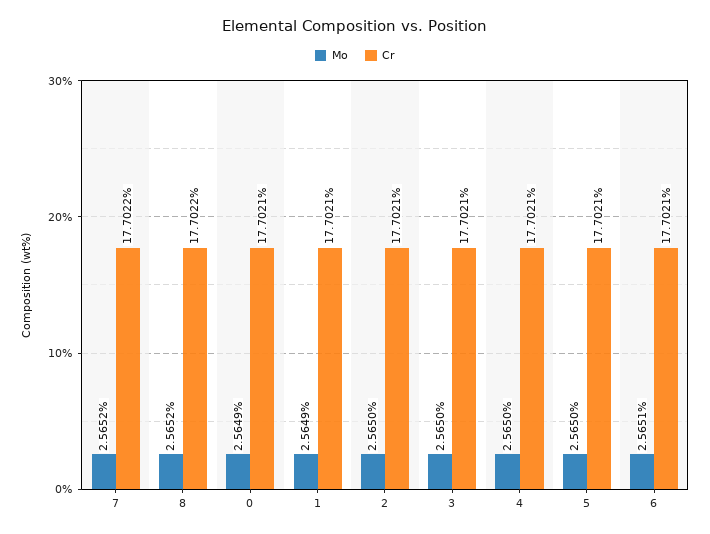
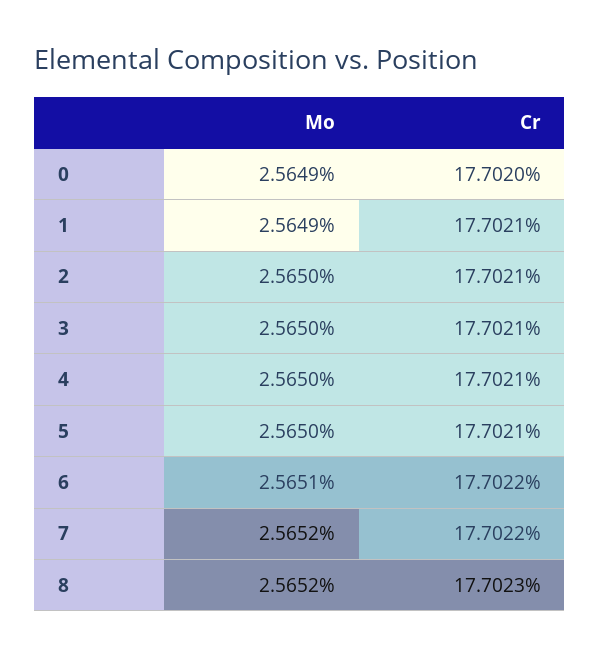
  {
    "Mo": {
      "7": 2.5652,
      "8": 2.5652,
      "0": 2.5649,
      "1": 2.5649,
      "2": 2.565,
      "3": 2.565,
      "4": 2.565,
      "5": 2.565,
      "6": 2.5651
    },
    "Cr": {
      "7": 17.7022,
-     "8": 17.7022,
+     "8": 17.7023,
-     "0": 17.7021,
+     "0": 17.702,
      "1": 17.7021,
      "2": 17.7021,
      "3": 17.7021,
      "4": 17.7021,
      "5": 17.7021,
-     "6": 17.7021
+     "6": 17.7022
    }
  }

